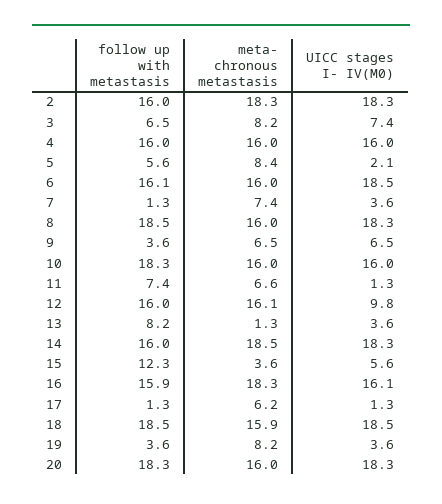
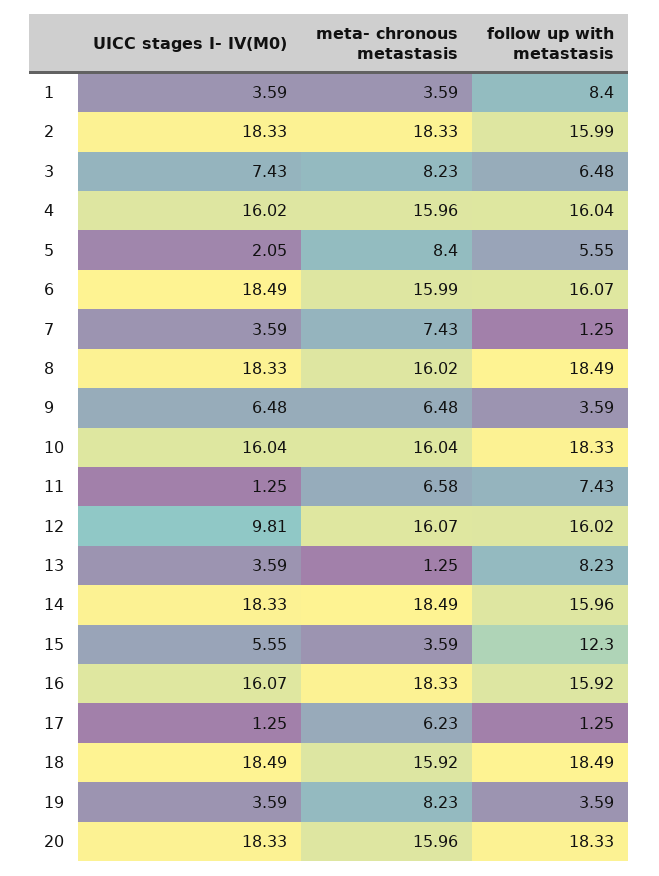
  {
    "follow up with metastasis": {
      "2": 15.99,
      "3": 6.48,
      "4": 16.04,
      "5": 5.55,
      "6": 16.07,
      "7": 1.25,
      "8": 18.49,
      "9": 3.59,
      "10": 18.33,
      "11": 7.43,
      "12": 16.02,
      "13": 8.23,
      "14": 15.96,
      "15": 12.3,
      "16": 15.92,
      "17": 1.25,
      "18": 18.49,
      "19": 3.59,
-     "20": 18.33
+     "20": 18.33,
+     "1": 8.4
    },
    "meta- chronous metastasis": {
      "2": 18.33,
      "3": 8.23,
      "4": 15.96,
      "5": 8.4,
      "6": 15.99,
      "7": 7.43,
      "8": 16.02,
      "9": 6.48,
      "10": 16.04,
      "11": 6.58,
      "12": 16.07,
      "13": 1.25,
      "14": 18.49,
      "15": 3.59,
      "16": 18.33,
      "17": 6.23,
      "18": 15.92,
      "19": 8.23,
-     "20": 15.96
+     "20": 15.96,
+     "1": 3.59
    },
    "UICC stages I- IV(M0)": {
      "2": 18.33,
      "3": 7.43,
      "4": 16.02,
      "5": 2.05,
      "6": 18.49,
      "7": 3.59,
      "8": 18.33,
      "9": 6.48,
      "10": 16.04,
      "11": 1.25,
      "12": 9.81,
      "13": 3.59,
      "14": 18.33,
      "15": 5.55,
      "16": 16.07,
      "17": 1.25,
      "18": 18.49,
      "19": 3.59,
-     "20": 18.33
+     "20": 18.33,
+     "1": 3.59
    }
  }

